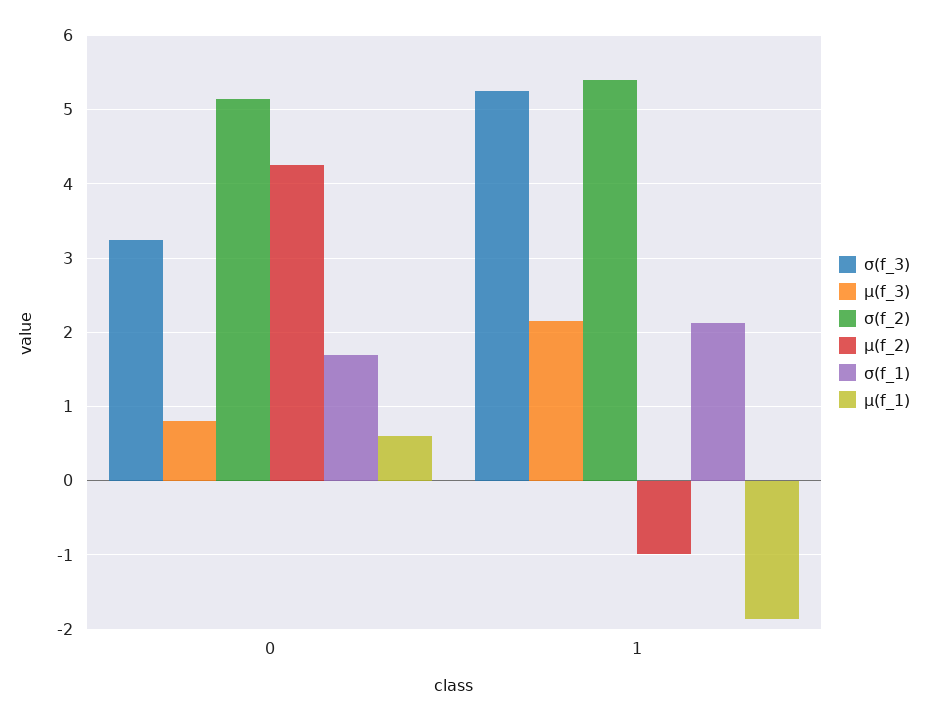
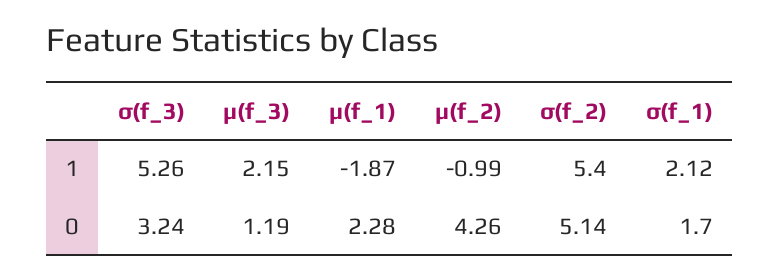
  {
    "σ(f_3)": {
      "0": 3.24,
      "1": 5.26
    },
    "μ(f_3)": {
-     "0": 0.8,
+     "0": 1.19,
      "1": 2.15
    },
    "σ(f_2)": {
      "0": 5.14,
      "1": 5.4
    },
    "μ(f_2)": {
      "0": 4.26,
      "1": -0.99
    },
    "σ(f_1)": {
      "0": 1.7,
      "1": 2.12
    },
    "μ(f_1)": {
-     "0": 0.6,
+     "0": 2.28,
      "1": -1.87
    }
  }

